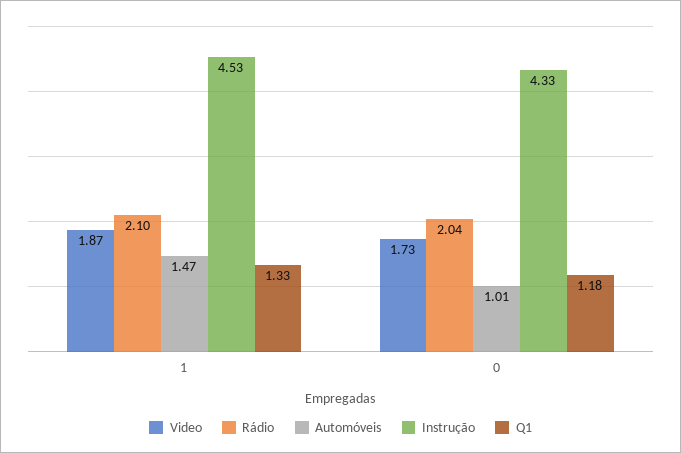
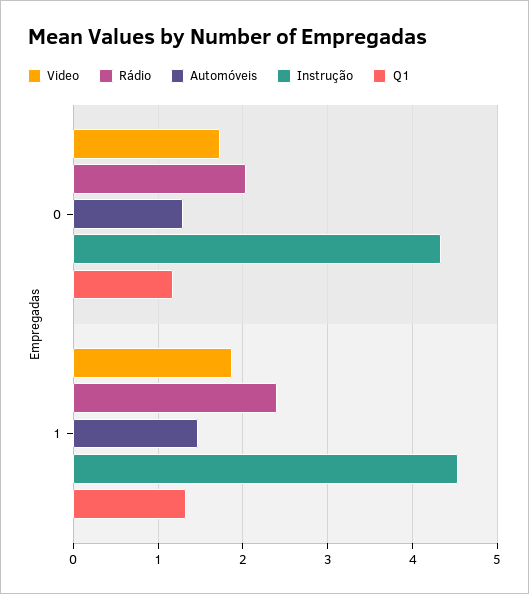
  {
    "Video": {
      "1": 1.87,
      "0": 1.73
    },
    "Rádio": {
-     "1": 2.1,
+     "1": 2.4,
      "0": 2.04
    },
    "Automóveis": {
      "1": 1.47,
-     "0": 1.01
+     "0": 1.3
    },
    "Instrução": {
      "1": 4.53,
      "0": 4.33
    },
    "Q1": {
      "1": 1.33,
      "0": 1.18
    }
  }

